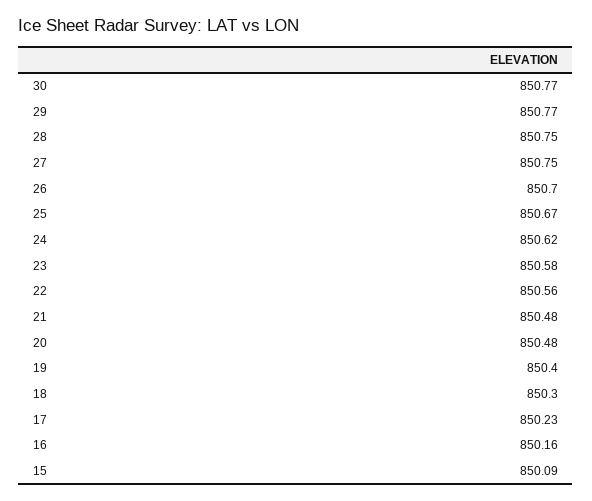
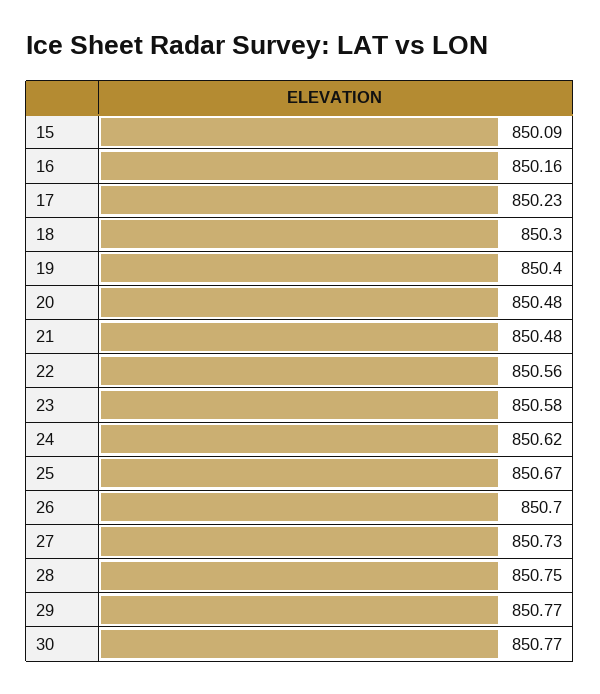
  {
    "30": 850.77,
    "29": 850.77,
    "28": 850.75,
-   "27": 850.75,
+   "27": 850.73,
    "26": 850.7,
    "25": 850.67,
    "24": 850.62,
    "23": 850.58,
    "22": 850.56,
    "21": 850.48,
    "20": 850.48,
    "19": 850.4,
    "18": 850.3,
    "17": 850.23,
    "16": 850.16,
    "15": 850.09
  }

